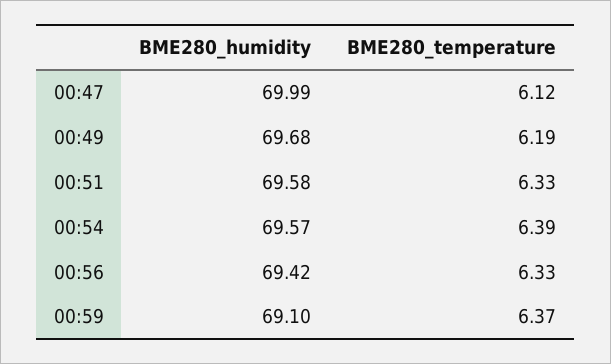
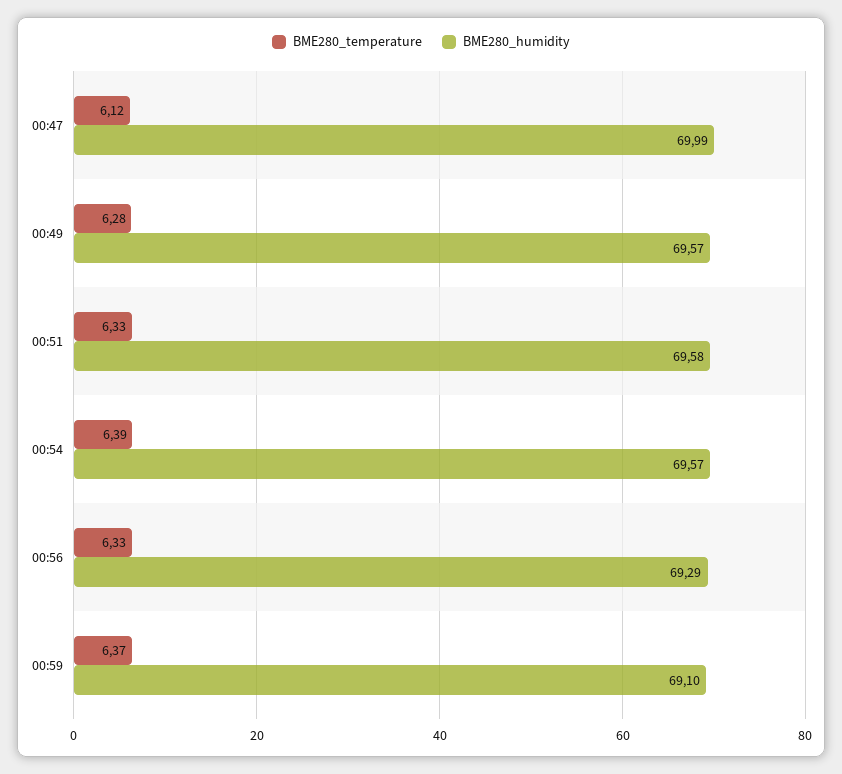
  {
    "BME280_humidity": {
      "00:47": 69.99,
-     "00:49": 69.68,
+     "00:49": 69.57,
      "00:51": 69.58,
      "00:54": 69.57,
-     "00:56": 69.42,
+     "00:56": 69.29,
      "00:59": 69.1
    },
    "BME280_temperature": {
      "00:47": 6.12,
-     "00:49": 6.19,
+     "00:49": 6.28,
      "00:51": 6.33,
      "00:54": 6.39,
      "00:56": 6.33,
      "00:59": 6.37
    }
  }

